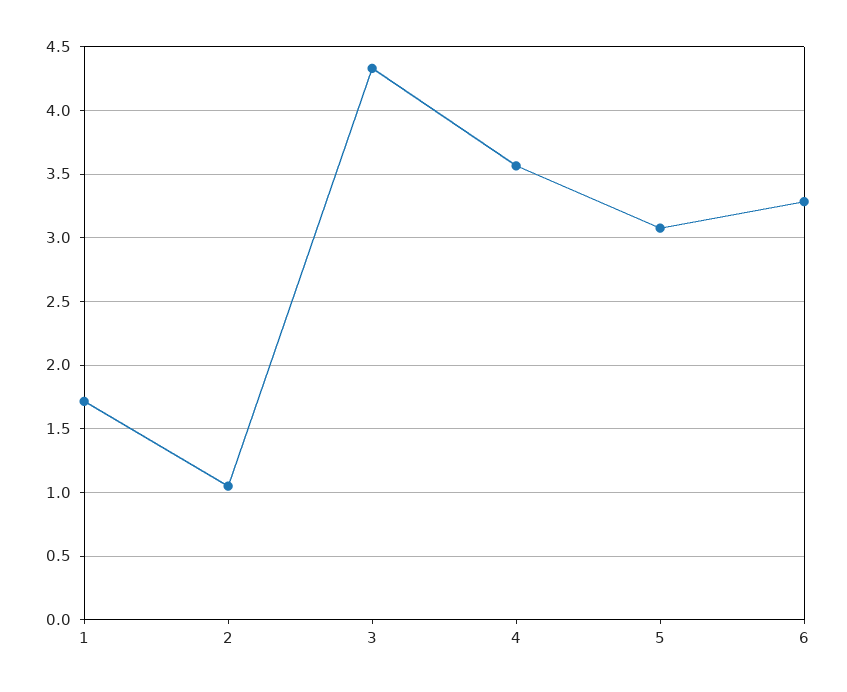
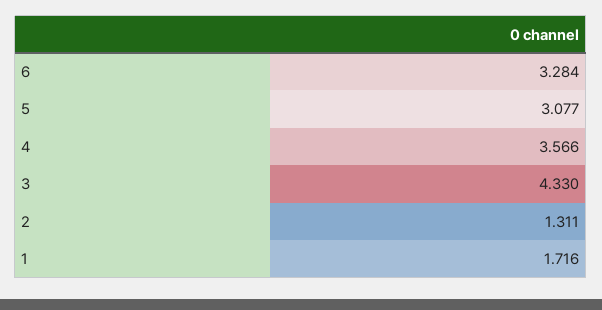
  {
    "1": 1.716,
-   "2": 1.05,
+   "2": 1.311,
    "3": 4.33,
    "4": 3.566,
    "5": 3.077,
    "6": 3.284
  }

